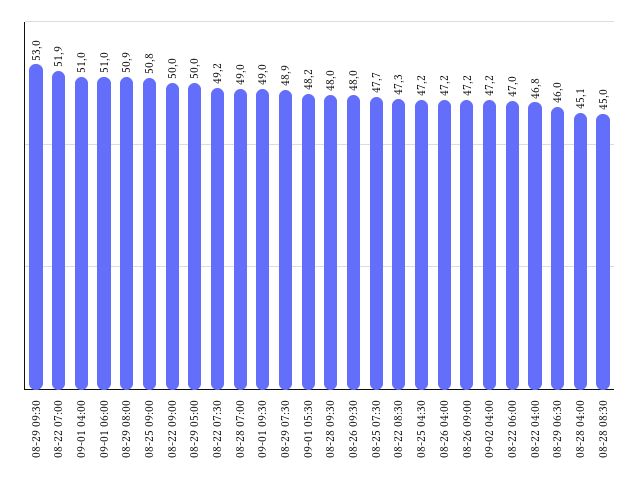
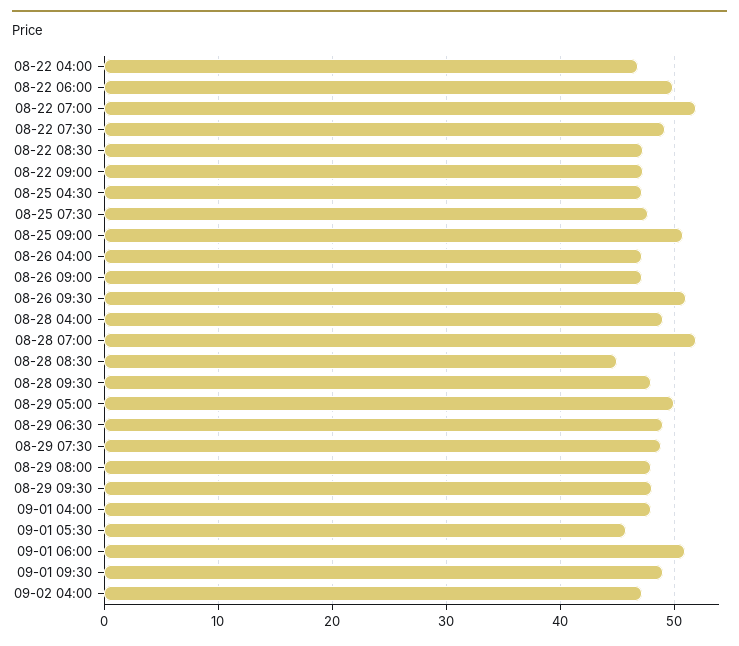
  {
-   "08-29 09:30": 53,
+   "08-29 09:30": 48,
    "08-22 07:00": 51.9,
-   "09-01 04:00": 51,
+   "09-01 04:00": 48,
    "09-01 06:00": 51,
-   "08-29 08:00": 50.9,
+   "08-29 08:00": 48,
    "08-25 09:00": 50.8,
-   "08-22 09:00": 50,
+   "08-22 09:00": 47,
    "08-29 05:00": 50,
    "08-22 07:30": 49.2,
-   "08-28 07:00": 49,
+   "08-28 07:00": 52,
    "09-01 09:30": 49,
    "08-29 07:30": 48.9,
-   "09-01 05:30": 48.2,
+   "09-01 05:30": 46,
    "08-28 09:30": 48,
-   "08-26 09:30": 48,
+   "08-26 09:30": 51,
    "08-25 07:30": 47.7,
    "08-22 08:30": 47.3,
    "08-25 04:30": 47.2,
    "08-26 04:00": 47.2,
    "08-26 09:00": 47.2,
    "09-02 04:00": 47.2,
-   "08-22 06:00": 47,
+   "08-22 06:00": 50,
    "08-22 04:00": 46.8,
-   "08-29 06:30": 46,
+   "08-29 06:30": 49,
-   "08-28 04:00": 45.1,
+   "08-28 04:00": 49,
    "08-28 08:30": 45
  }

